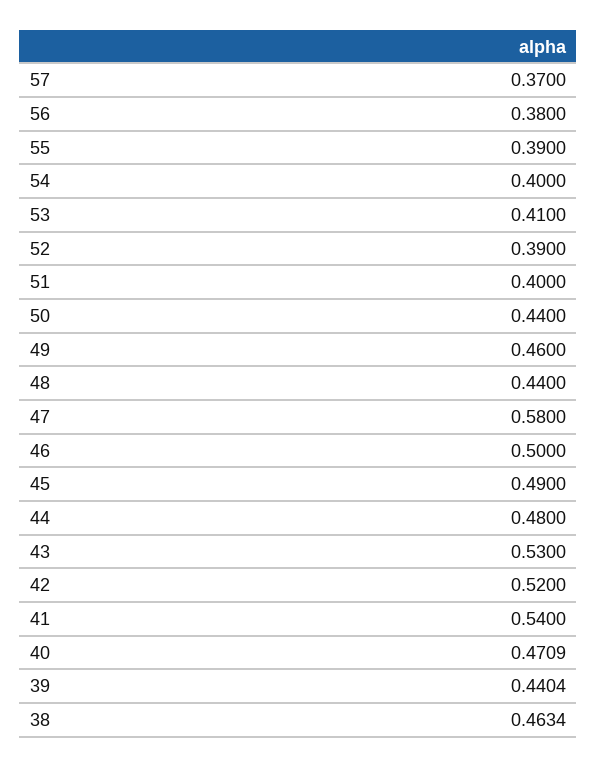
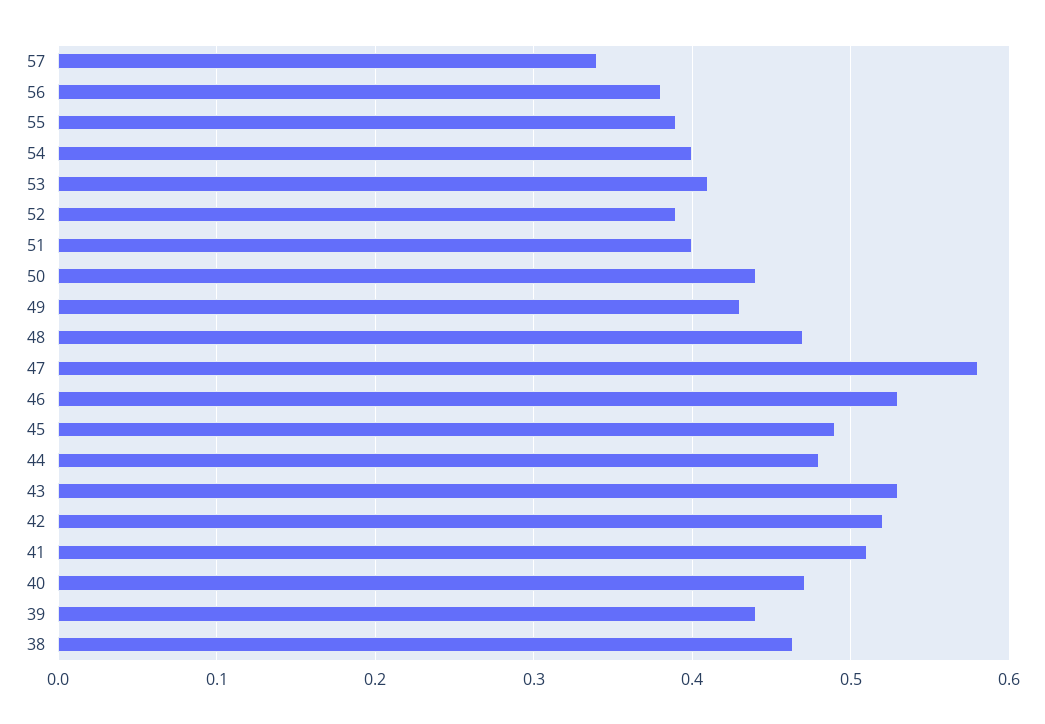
  {
-   "57": 0.37,
+   "57": 0.34,
    "56": 0.38,
    "55": 0.39,
    "54": 0.4,
    "53": 0.41,
    "52": 0.39,
    "51": 0.4,
    "50": 0.44,
-   "49": 0.46,
+   "49": 0.43,
-   "48": 0.44,
+   "48": 0.47,
    "47": 0.58,
-   "46": 0.5,
+   "46": 0.53,
    "45": 0.49,
    "44": 0.48,
    "43": 0.53,
    "42": 0.52,
-   "41": 0.54,
+   "41": 0.51,
    "40": 0.4709,
    "39": 0.4404,
    "38": 0.4634
  }

